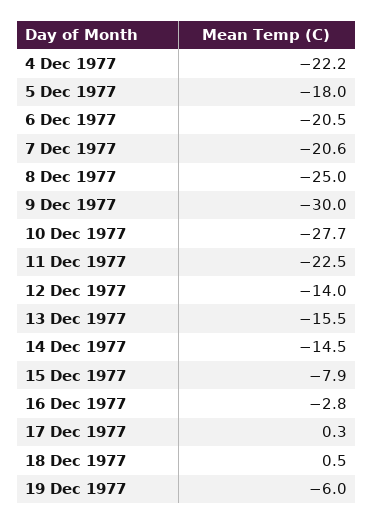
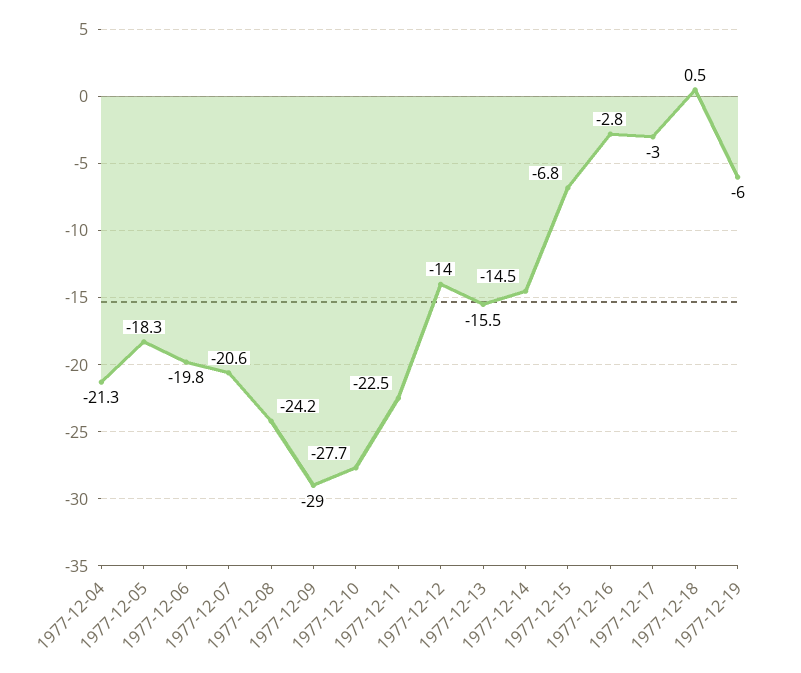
  {
-   "4 Dec 1977": -22.2,
+   "4 Dec 1977": -21.3,
-   "5 Dec 1977": -18,
+   "5 Dec 1977": -18.3,
-   "6 Dec 1977": -20.5,
+   "6 Dec 1977": -19.8,
    "7 Dec 1977": -20.6,
-   "8 Dec 1977": -25,
+   "8 Dec 1977": -24.2,
-   "9 Dec 1977": -30,
+   "9 Dec 1977": -29,
    "10 Dec 1977": -27.7,
    "11 Dec 1977": -22.5,
    "12 Dec 1977": -14,
    "13 Dec 1977": -15.5,
    "14 Dec 1977": -14.5,
-   "15 Dec 1977": -7.9,
+   "15 Dec 1977": -6.8,
    "16 Dec 1977": -2.8,
-   "17 Dec 1977": 0.3,
+   "17 Dec 1977": -3,
    "18 Dec 1977": 0.5,
    "19 Dec 1977": -6
  }

